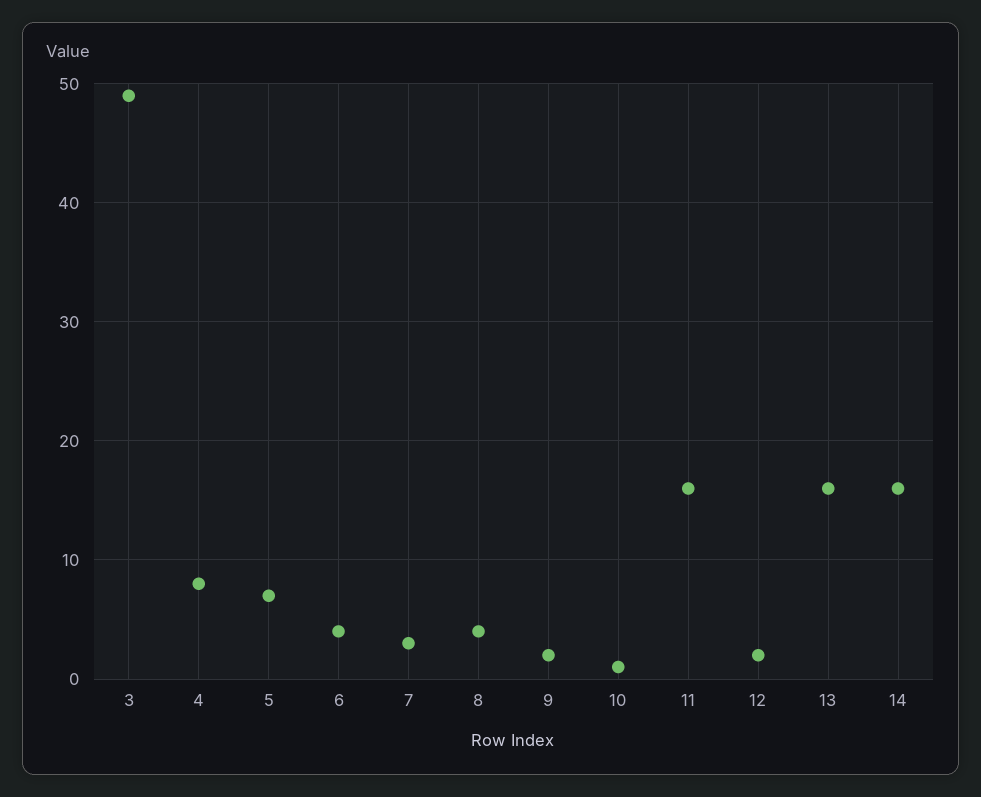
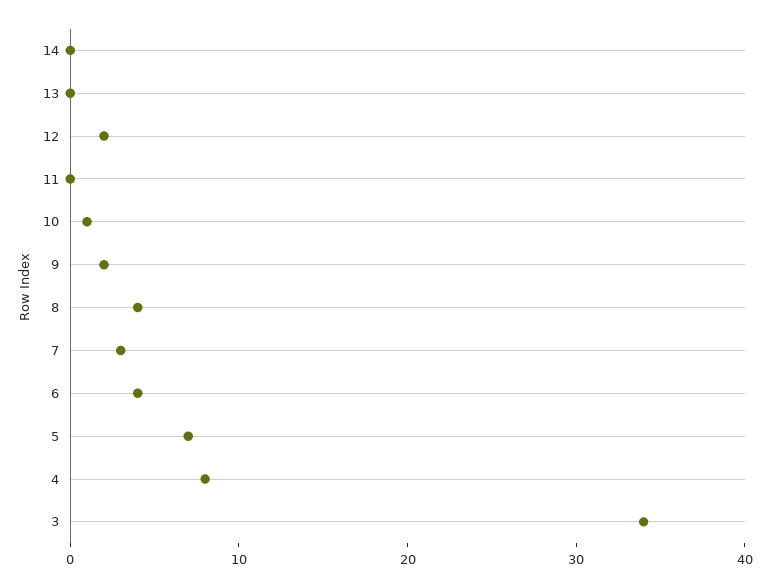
  {
-   "3": 49,
+   "3": 34,
    "4": 8,
    "5": 7,
    "6": 4,
    "7": 3,
    "8": 4,
    "9": 2,
    "10": 1,
-   "11": 16,
+   "11": 0,
    "12": 2,
-   "13": 16,
+   "13": 0,
-   "14": 16
+   "14": 0
  }

